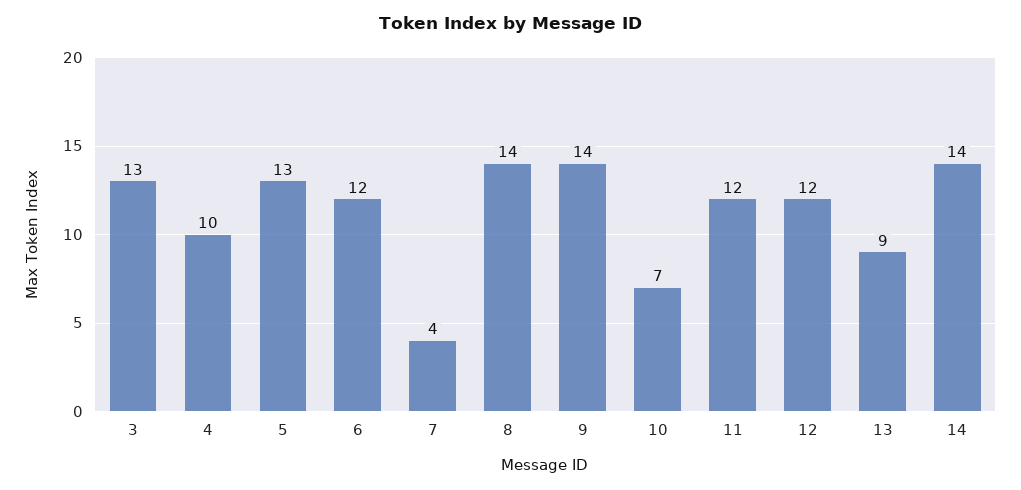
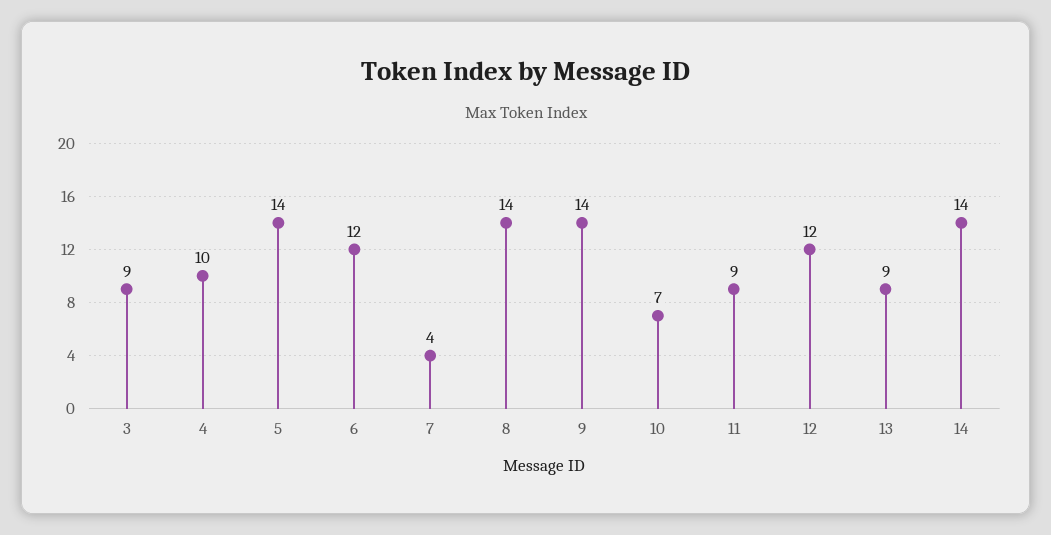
  {
-   "3": 13,
+   "3": 9,
    "4": 10,
-   "5": 13,
+   "5": 14,
    "6": 12,
    "7": 4,
    "8": 14,
    "9": 14,
    "10": 7,
-   "11": 12,
+   "11": 9,
    "12": 12,
    "13": 9,
    "14": 14
  }

